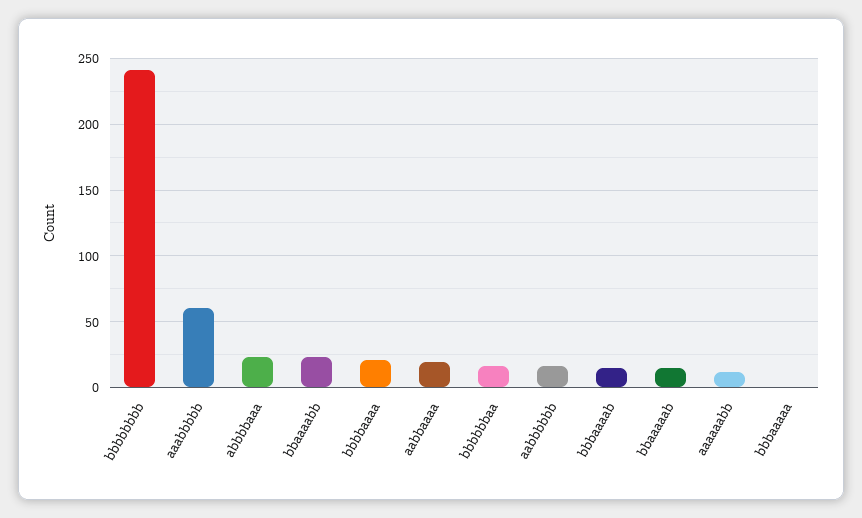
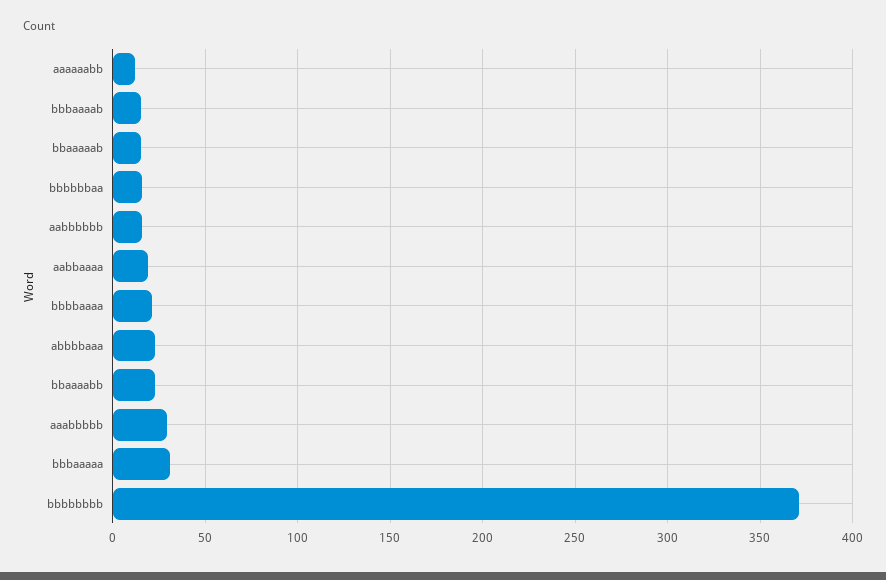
  {
-   "bbbbbbbb": 240,
+   "bbbbbbbb": 370,
-   "aaabbbbb": 60,
+   "aaabbbbb": 30,
    "abbbbaaa": 25,
    "bbaaaabb": 25,
    "bbbbaaaa": 20,
    "aabbaaaa": 20,
    "bbbbbbaa": 15,
    "aabbbbbb": 15,
    "bbbaaaab": 15,
    "bbaaaaab": 15,
    "aaaaaabb": 10,
-   "bbbaaaaa": 0
+   "bbbaaaaa": 30
  }

